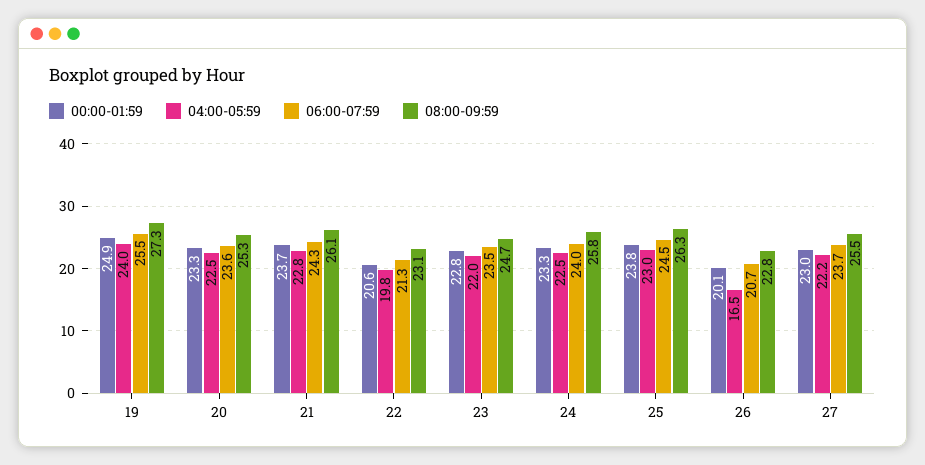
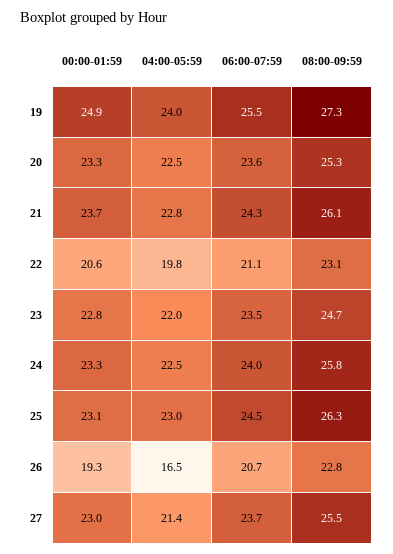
  {
    "00:00-01:59": {
      "19": 24.9,
      "20": 23.3,
      "21": 23.7,
      "22": 20.6,
      "23": 22.8,
      "24": 23.3,
-     "25": 23.8,
+     "25": 23.1,
-     "26": 20.1,
+     "26": 19.3,
      "27": 23
    },
    "04:00-05:59": {
      "19": 24,
      "20": 22.5,
      "21": 22.8,
      "22": 19.8,
      "23": 22,
      "24": 22.5,
      "25": 23,
      "26": 16.5,
-     "27": 22.2
+     "27": 21.4
    },
    "06:00-07:59": {
      "19": 25.5,
      "20": 23.6,
      "21": 24.3,
-     "22": 21.3,
+     "22": 21.1,
      "23": 23.5,
      "24": 24,
      "25": 24.5,
      "26": 20.7,
      "27": 23.7
    },
    "08:00-09:59": {
      "19": 27.3,
      "20": 25.3,
      "21": 26.1,
      "22": 23.1,
      "23": 24.7,
      "24": 25.8,
      "25": 26.3,
      "26": 22.8,
      "27": 25.5
    }
  }

